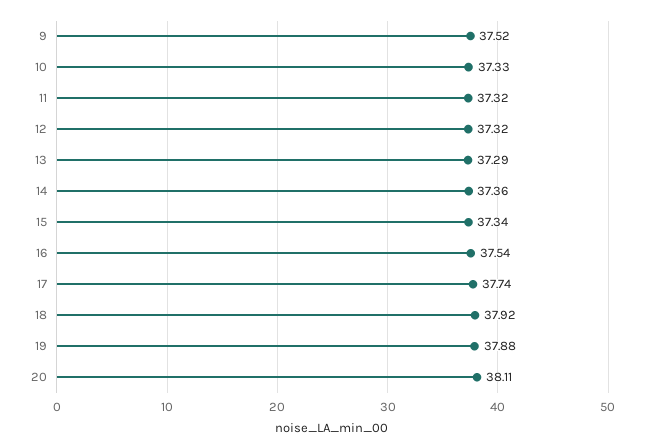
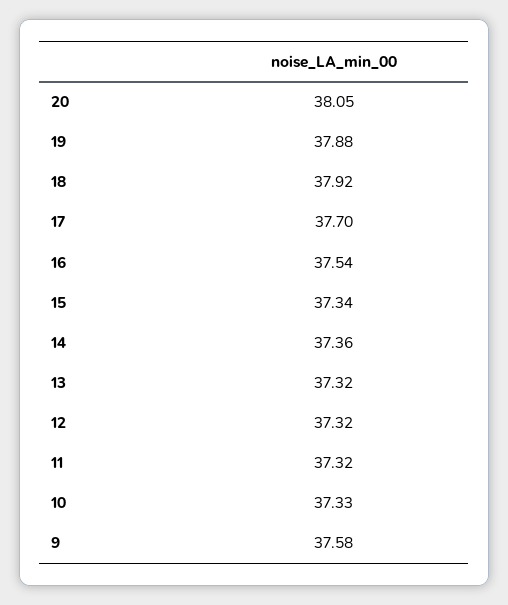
  {
-   "9": 37.52,
+   "9": 37.58,
    "10": 37.33,
    "11": 37.32,
    "12": 37.32,
-   "13": 37.29,
+   "13": 37.32,
    "14": 37.36,
    "15": 37.34,
    "16": 37.54,
-   "17": 37.74,
+   "17": 37.7,
    "18": 37.92,
    "19": 37.88,
-   "20": 38.11
+   "20": 38.05
  }

